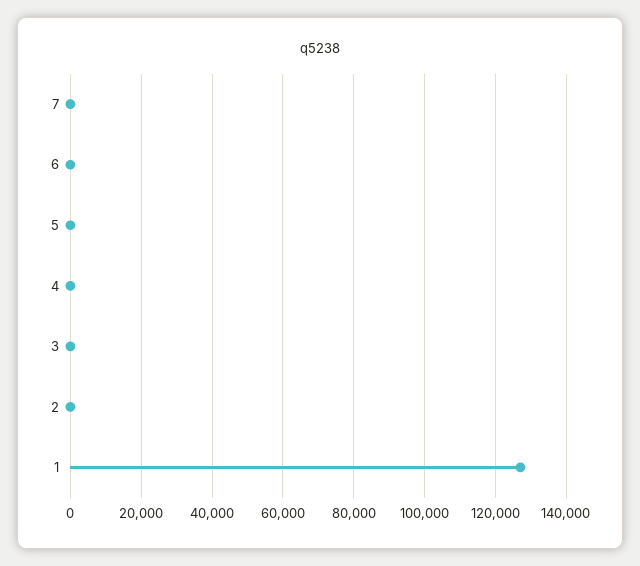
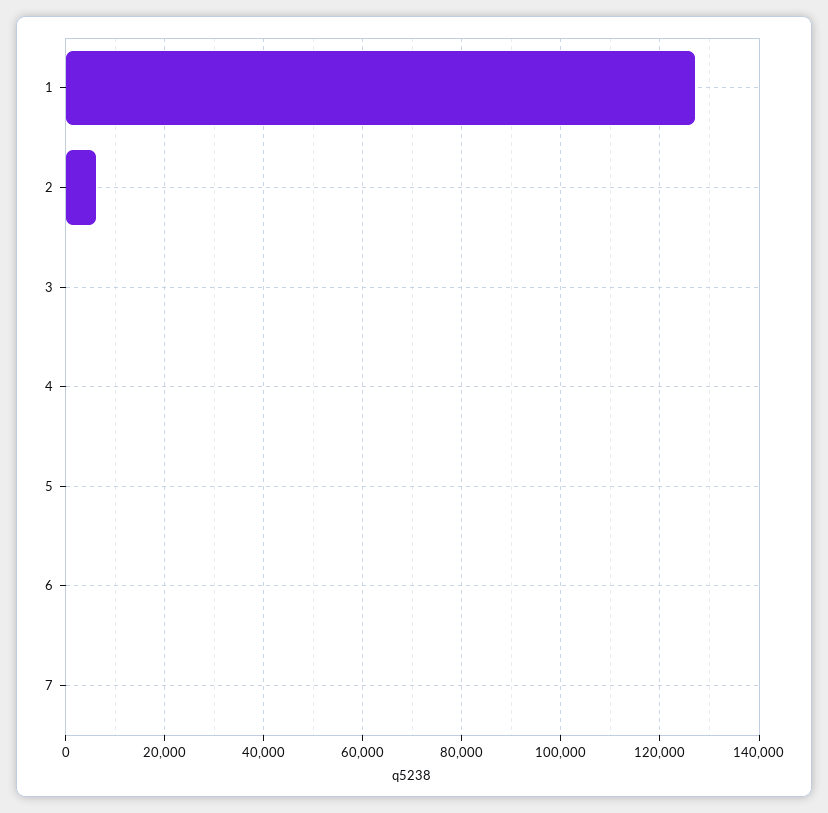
  {
    "7": 0,
    "6": 0,
    "5": 0,
    "4": 0,
    "3": 0,
-   "2": 0,
+   "2": 6000,
    "1": 128000
  }

